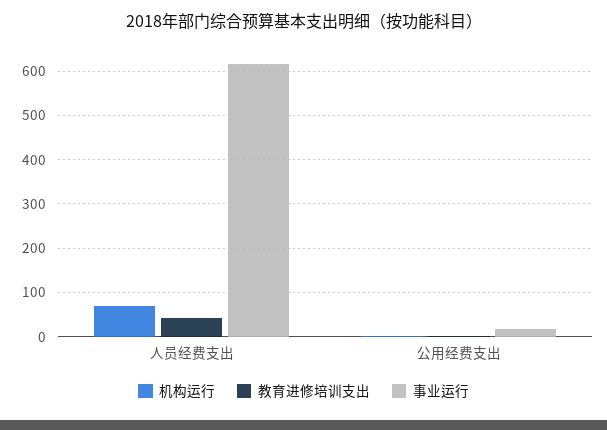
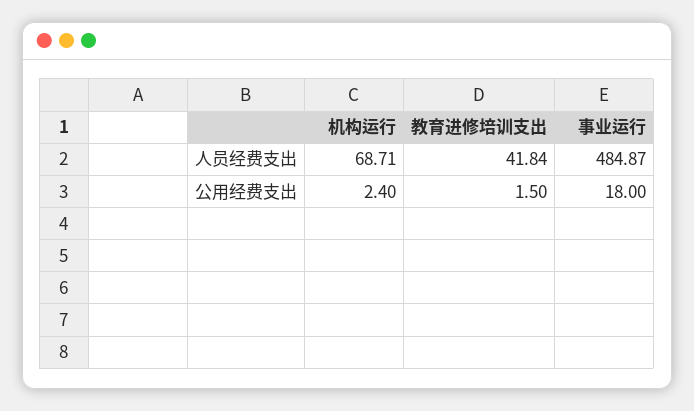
  {
    "机构运行": {
      "人员经费支出": 68.71,
      "公用经费支出": 2.4
    },
    "教育进修培训支出": {
      "人员经费支出": 41.84,
      "公用经费支出": 1.5
    },
    "事业运行": {
-     "人员经费支出": 620,
+     "人员经费支出": 484.87,
      "公用经费支出": 18
    }
  }

